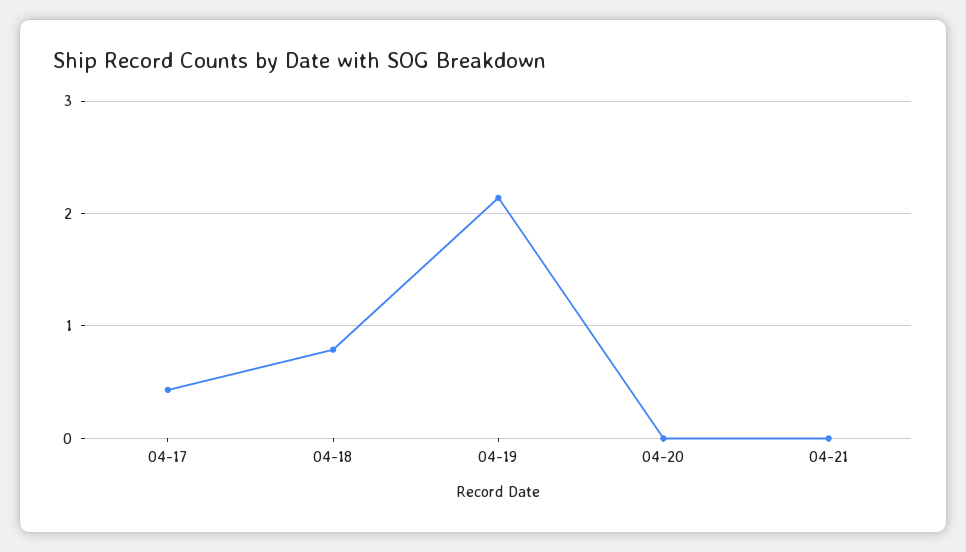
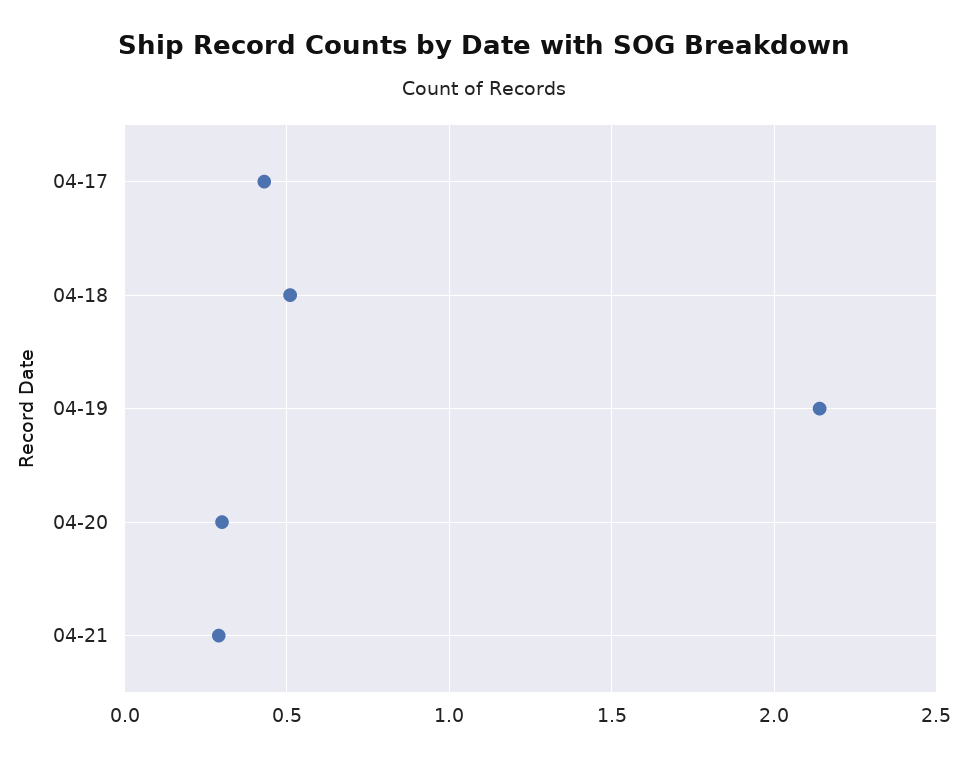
  {
    "04-17": 0.45,
-   "04-18": 0.8,
+   "04-18": 0.5,
    "04-19": 2.15,
-   "04-20": 0,
+   "04-20": 0.3,
-   "04-21": 0
+   "04-21": 0.3
  }

